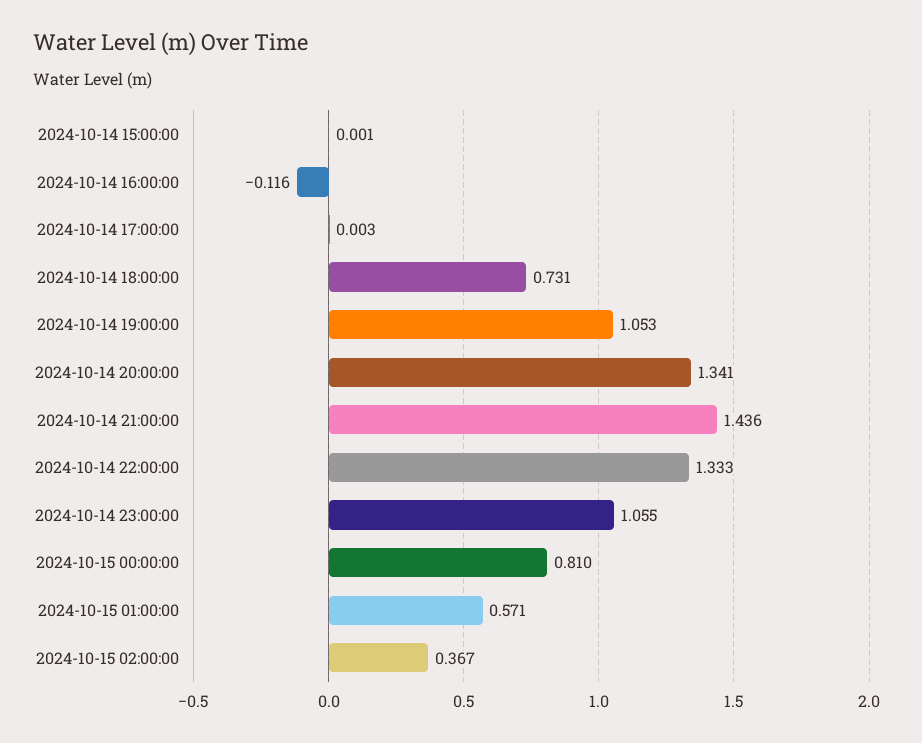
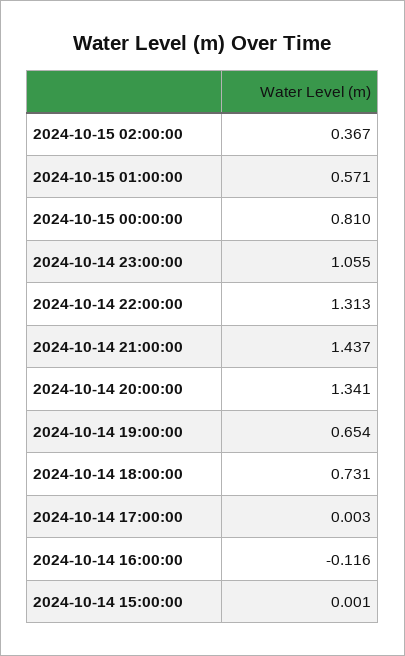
  {
    "2024-10-14 15:00:00": 0.001,
    "2024-10-14 16:00:00": -0.116,
    "2024-10-14 17:00:00": 0.003,
    "2024-10-14 18:00:00": 0.731,
-   "2024-10-14 19:00:00": 1.053,
+   "2024-10-14 19:00:00": 0.654,
    "2024-10-14 20:00:00": 1.341,
-   "2024-10-14 21:00:00": 1.436,
+   "2024-10-14 21:00:00": 1.437,
-   "2024-10-14 22:00:00": 1.333,
+   "2024-10-14 22:00:00": 1.313,
    "2024-10-14 23:00:00": 1.055,
    "2024-10-15 00:00:00": 0.81,
    "2024-10-15 01:00:00": 0.571,
    "2024-10-15 02:00:00": 0.367
  }

